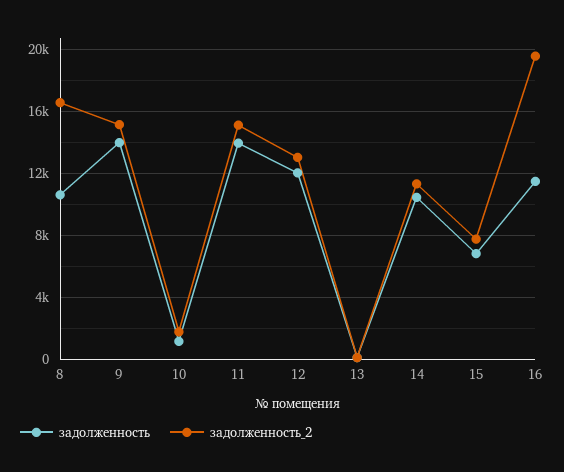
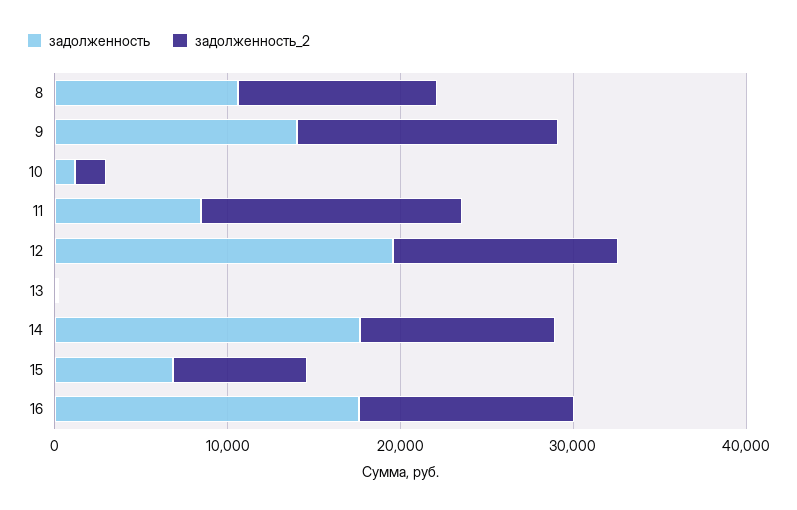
  {
    "задолженность": {
      "8": 10500,
      "9": 14000,
      "10": 1000,
-     "11": 14000,
+     "11": 8000,
-     "12": 12000,
+     "12": 20000,
      "13": 0,
-     "14": 10500,
+     "14": 18000,
      "15": 7000,
-     "16": 11500
+     "16": 18000
    },
    "задолженность_2": {
-     "8": 16500,
+     "8": 12000,
      "9": 15000,
      "10": 2000,
      "11": 15000,
      "12": 13000,
      "13": 0,
      "14": 11500,
      "15": 8000,
-     "16": 19500
+     "16": 12000
    }
  }

